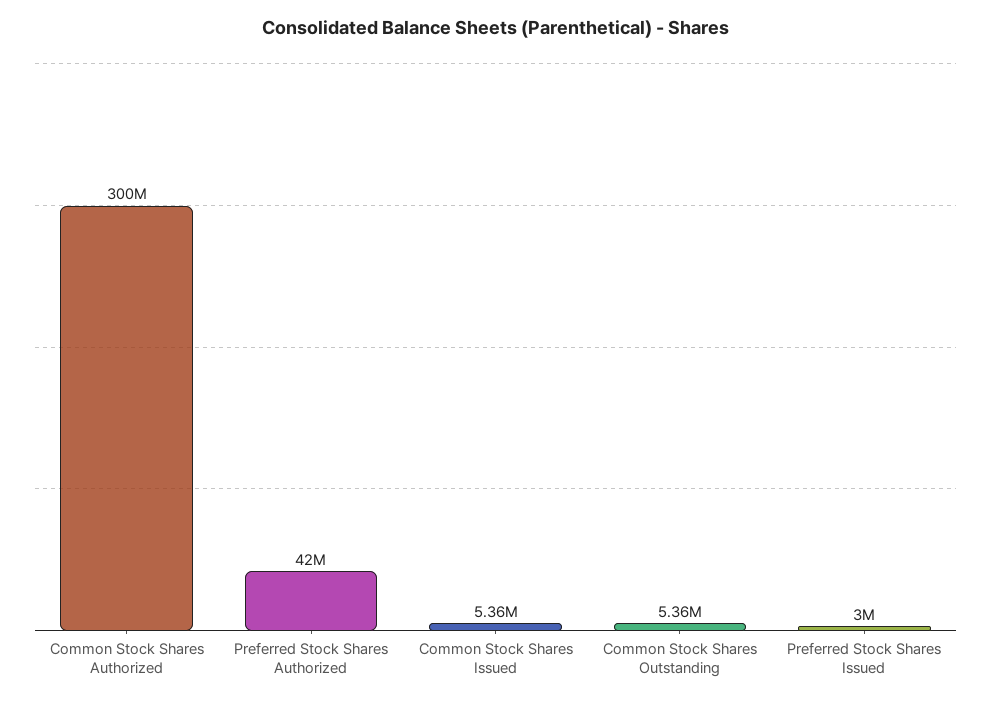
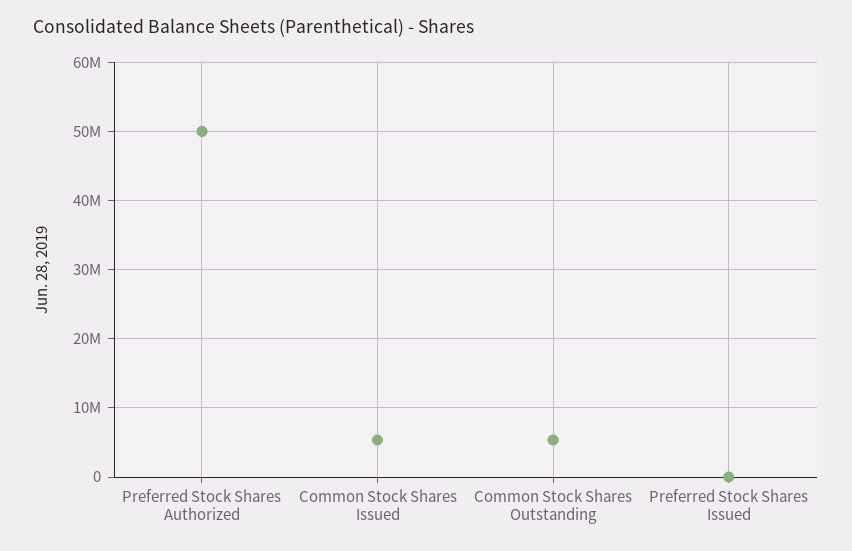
  {
-   "Common Stock Shares Authorized": 300000000,
-   "Preferred Stock Shares Authorized": 42000000,
+   "Preferred Stock Shares Authorized": 50000000,
    "Common Stock Shares Issued": 5360000,
    "Common Stock Shares Outstanding": 5360000,
-   "Preferred Stock Shares Issued": 3000000
+   "Preferred Stock Shares Issued": 0
  }

